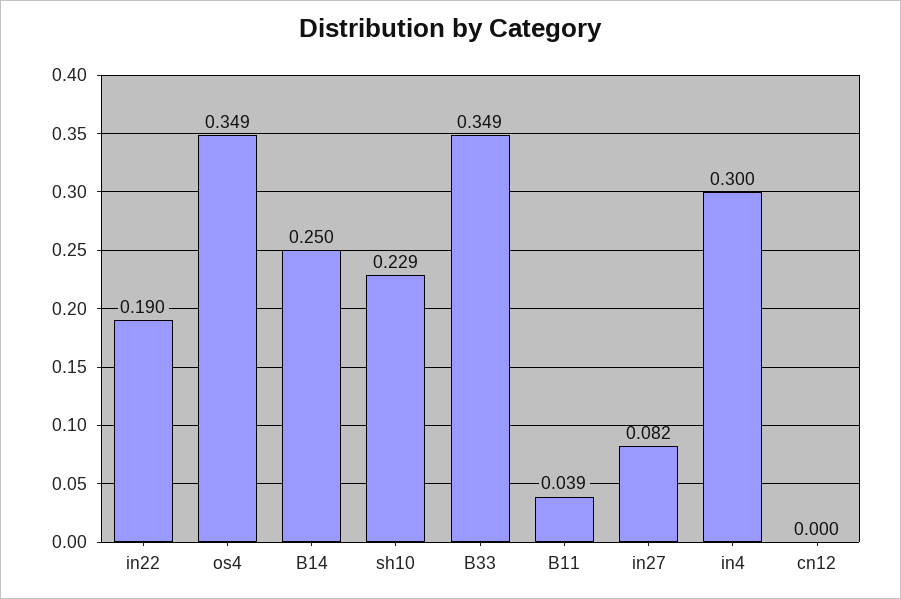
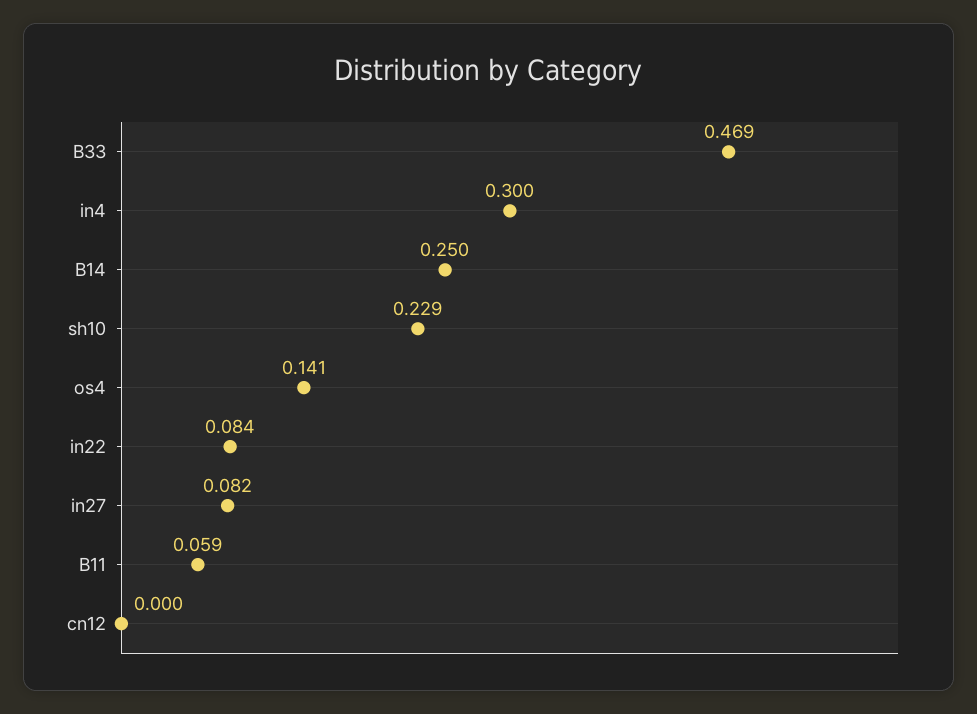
  {
-   "in22": 0.19,
+   "in22": 0.084,
-   "os4": 0.349,
+   "os4": 0.141,
    "B14": 0.25,
    "sh10": 0.229,
-   "B33": 0.349,
+   "B33": 0.469,
-   "B11": 0.039,
+   "B11": 0.059,
    "in27": 0.082,
    "in4": 0.3,
    "cn12": 0
  }

